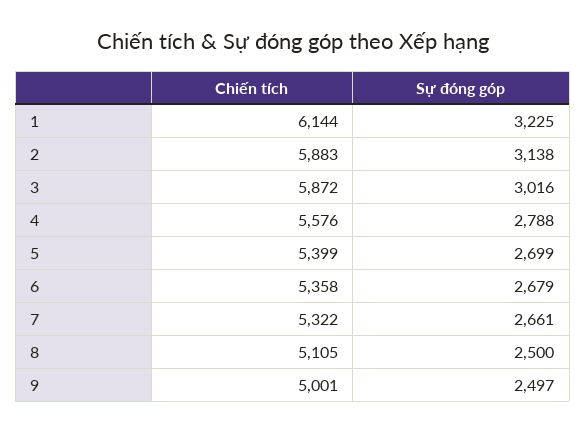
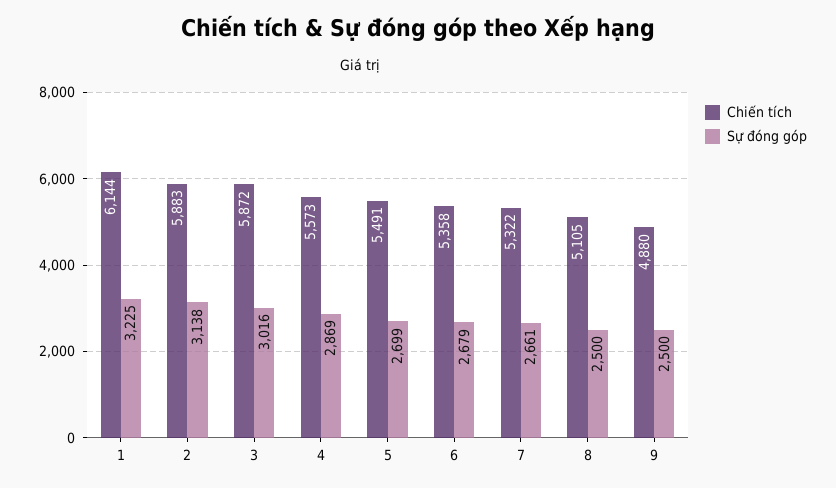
  {
    "Chiến tích": {
      "1": 6144,
      "2": 5883,
      "3": 5872,
-     "4": 5576,
+     "4": 5573,
-     "5": 5399,
+     "5": 5491,
      "6": 5358,
      "7": 5322,
      "8": 5105,
-     "9": 5001
+     "9": 4880
    },
    "Sự đóng góp": {
      "1": 3225,
      "2": 3138,
      "3": 3016,
-     "4": 2788,
+     "4": 2869,
      "5": 2699,
      "6": 2679,
      "7": 2661,
      "8": 2500,
-     "9": 2497
+     "9": 2500
    }
  }

